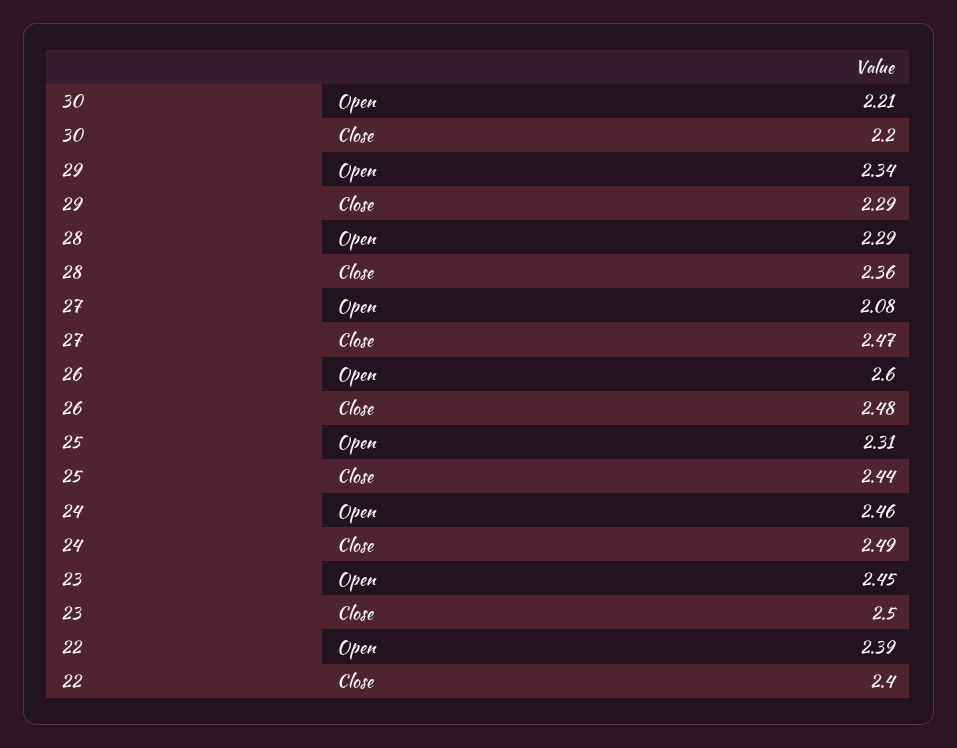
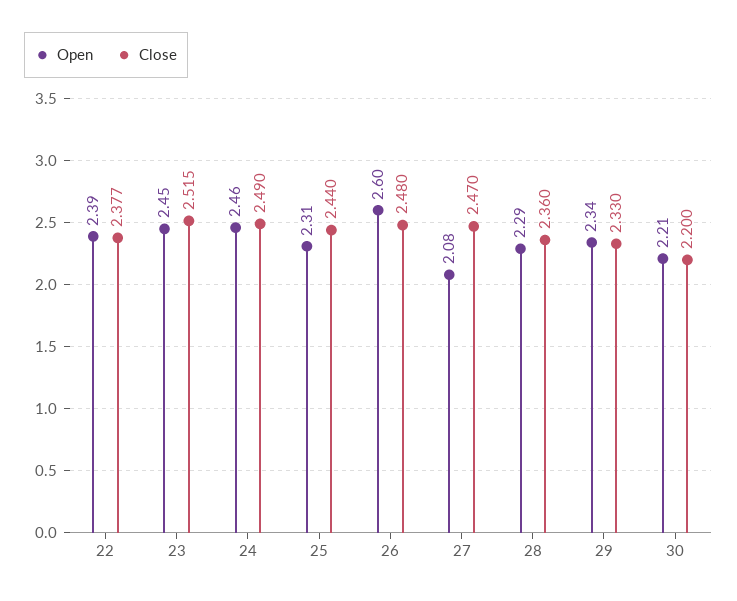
  {
    "Open": {
      "30": 2.21,
      "29": 2.34,
      "28": 2.29,
      "27": 2.08,
      "26": 2.6,
      "25": 2.31,
      "24": 2.46,
      "23": 2.45,
      "22": 2.39
    },
    "Close": {
      "30": 2.2,
-     "29": 2.29,
+     "29": 2.33,
      "28": 2.36,
      "27": 2.47,
      "26": 2.48,
      "25": 2.44,
      "24": 2.49,
-     "23": 2.5,
+     "23": 2.515,
-     "22": 2.4
+     "22": 2.377
    }
  }

